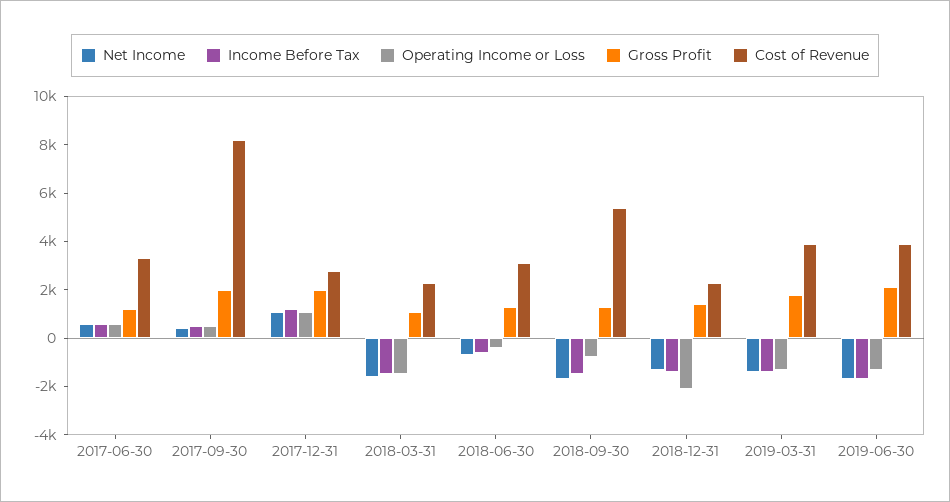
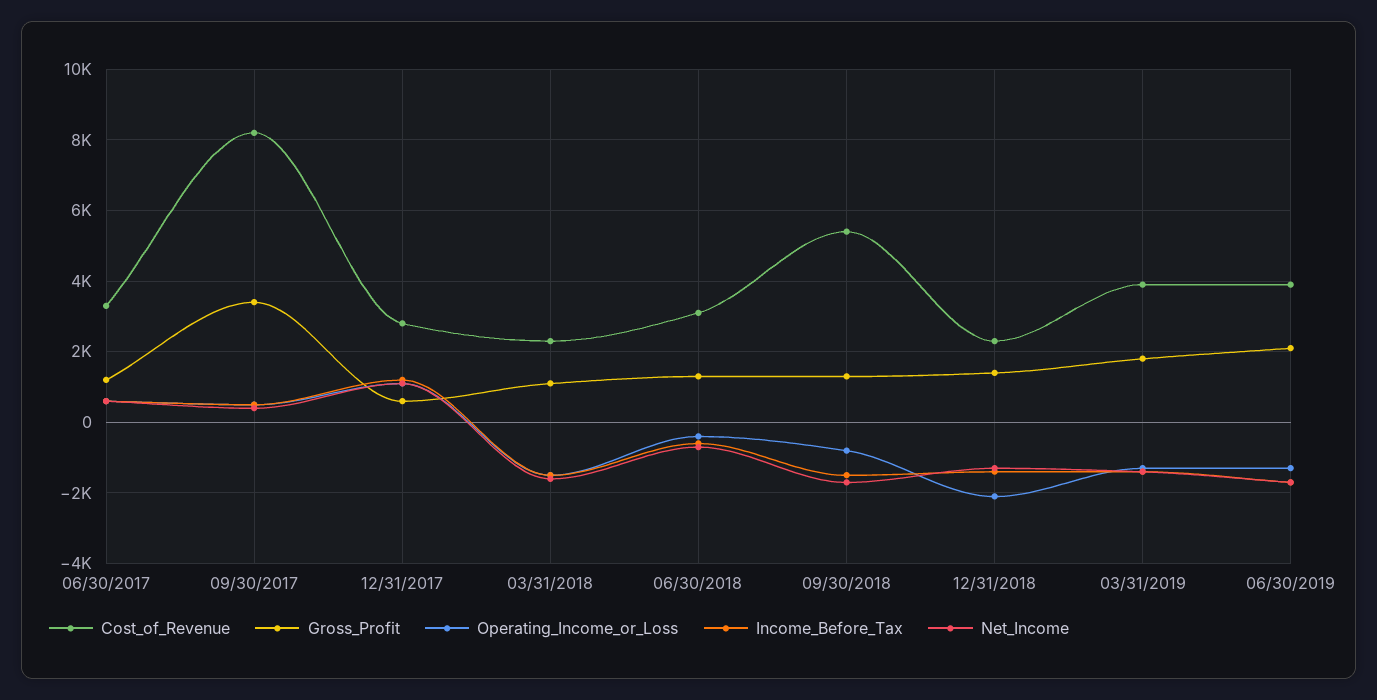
  {
    "Net Income": {
      "2017-06-30": 600,
      "2017-09-30": 400,
      "2017-12-31": 1200,
      "2018-03-31": -1600,
      "2018-06-30": -800,
      "2018-09-30": -1800,
      "2018-12-31": -1400,
      "2019-03-31": -1400,
      "2019-06-30": -1800
    },
    "Income Before Tax": {
      "2017-06-30": 600,
      "2017-09-30": 600,
      "2017-12-31": 1200,
      "2018-03-31": -1600,
      "2018-06-30": -600,
      "2018-09-30": -1600,
      "2018-12-31": -1400,
      "2019-03-31": -1400,
      "2019-06-30": -1800
    },
    "Operating Income or Loss": {
      "2017-06-30": 600,
      "2017-09-30": 600,
      "2017-12-31": 1200,
      "2018-03-31": -1600,
      "2018-06-30": -400,
      "2018-09-30": -800,
      "2018-12-31": -2200,
      "2019-03-31": -1400,
      "2019-06-30": -1400
    },
    "Gross Profit": {
      "2017-06-30": 1200,
-     "2017-09-30": 2000,
+     "2017-09-30": 3400,
-     "2017-12-31": 2000,
+     "2017-12-31": 600,
      "2018-03-31": 1200,
      "2018-06-30": 1400,
      "2018-09-30": 1400,
      "2018-12-31": 1400,
      "2019-03-31": 1800,
      "2019-06-30": 2200
    },
    "Cost of Revenue": {
      "2017-06-30": 3400,
      "2017-09-30": 8200,
      "2017-12-31": 2800,
      "2018-03-31": 2400,
      "2018-06-30": 3200,
      "2018-09-30": 5400,
      "2018-12-31": 2400,
      "2019-03-31": 4000,
      "2019-06-30": 4000
    }
  }

